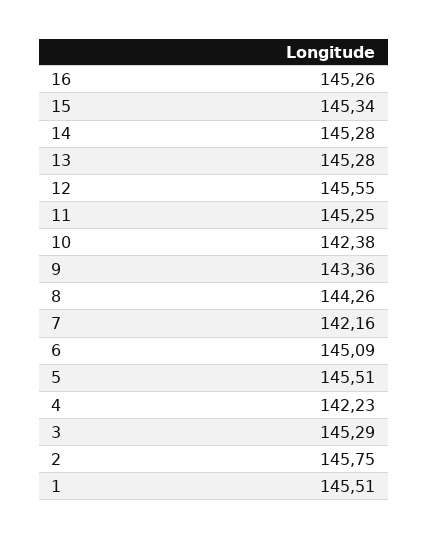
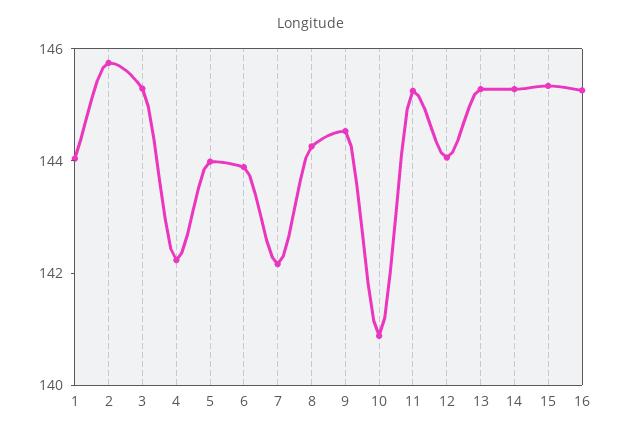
  {
    "16": 145.26,
    "15": 145.34,
    "14": 145.28,
    "13": 145.28,
-   "12": 145.55,
+   "12": 144,
    "11": 145.25,
-   "10": 142.38,
+   "10": 141,
-   "9": 143.36,
+   "9": 144.5,
    "8": 144.26,
    "7": 142.16,
-   "6": 145.09,
+   "6": 144,
-   "5": 145.51,
+   "5": 144,
    "4": 142.23,
    "3": 145.29,
    "2": 145.75,
-   "1": 145.51
+   "1": 144
  }

